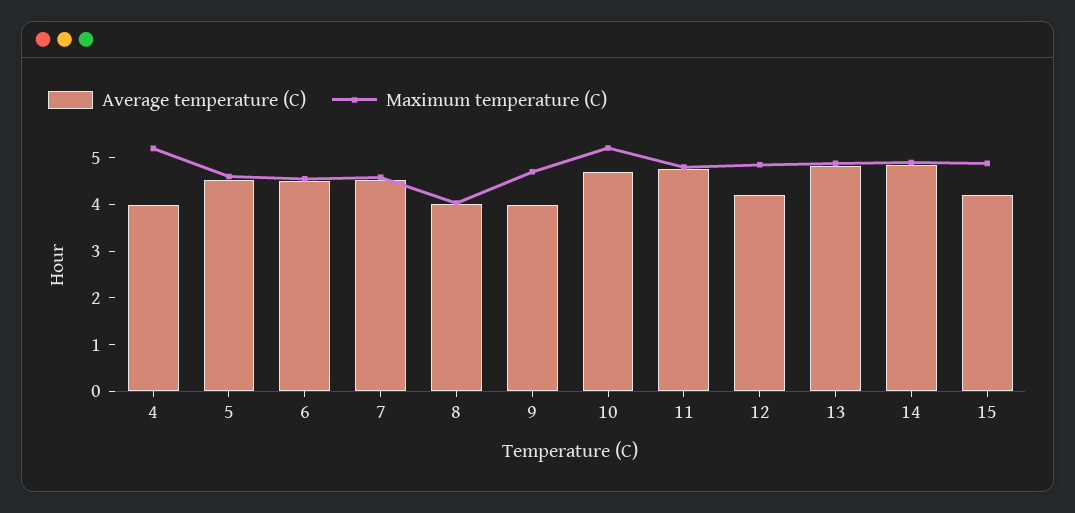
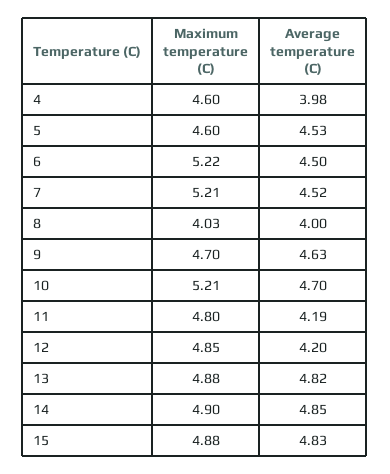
  {
    "Average temperature (C)": {
      "4": 3.98,
      "5": 4.53,
      "6": 4.5,
      "7": 4.52,
      "8": 4,
-     "9": 4,
+     "9": 4.63,
      "10": 4.7,
-     "11": 4.8,
+     "11": 4.19,
      "12": 4.2,
      "13": 4.82,
      "14": 4.85,
-     "15": 4.2
+     "15": 4.83
    },
    "Maximum temperature (C)": {
-     "4": 5.2,
+     "4": 4.6,
      "5": 4.6,
-     "6": 4.6,
+     "6": 5.22,
-     "7": 4.6,
+     "7": 5.21,
      "8": 4.03,
      "9": 4.7,
      "10": 5.21,
      "11": 4.8,
      "12": 4.85,
      "13": 4.88,
      "14": 4.9,
      "15": 4.88
    }
  }

